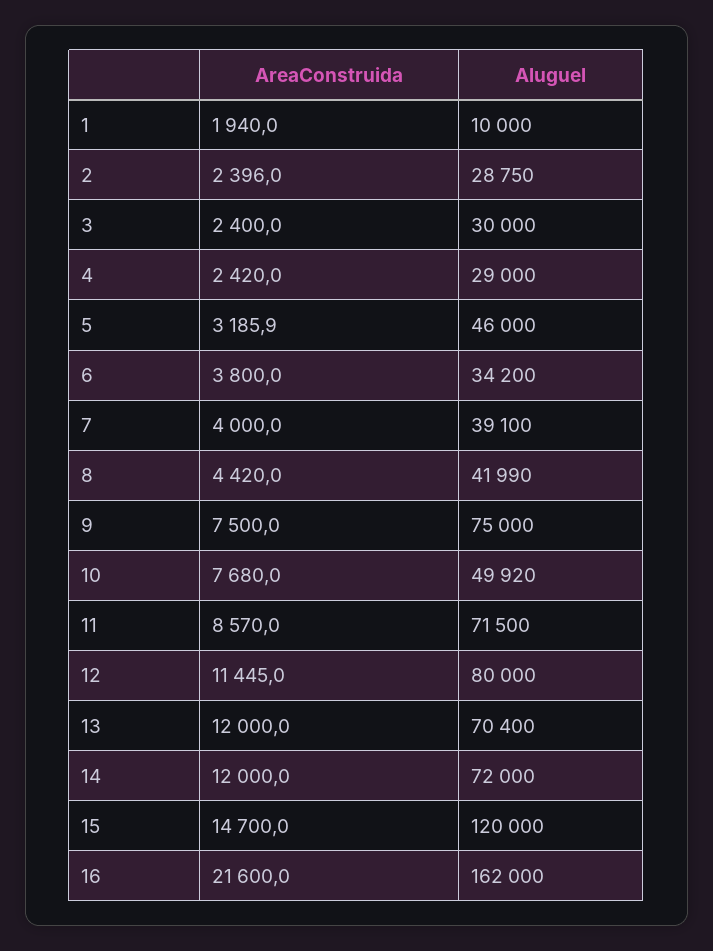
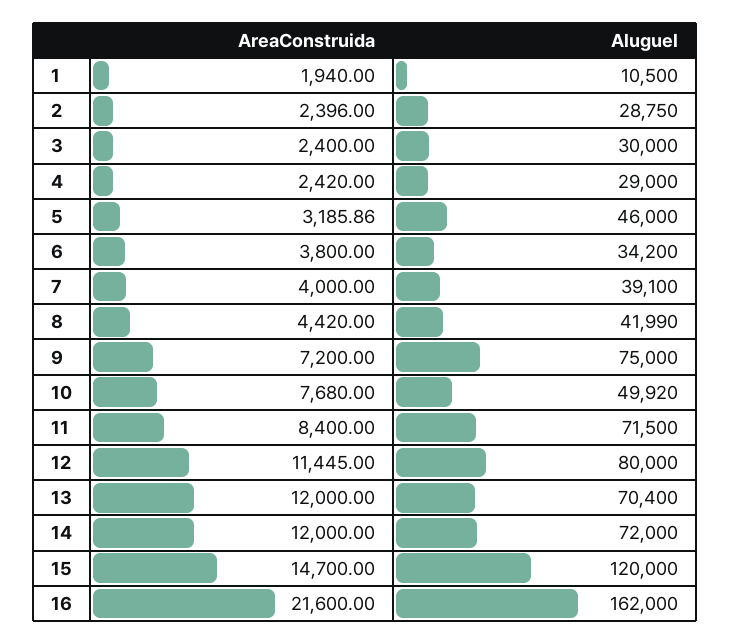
  {
    "AreaConstruida": {
      "1": 1940,
      "2": 2396,
      "3": 2400,
      "4": 2420,
      "5": 3185.86,
      "6": 3800,
      "7": 4000,
      "8": 4420,
-     "9": 7500,
+     "9": 7200,
      "10": 7680,
-     "11": 8570,
+     "11": 8400,
      "12": 11445,
      "13": 12000,
      "14": 12000,
      "15": 14700,
      "16": 21600
    },
    "Aluguel": {
-     "1": 10000,
+     "1": 10500,
      "2": 28750,
      "3": 30000,
      "4": 29000,
      "5": 46000,
      "6": 34200,
      "7": 39100,
      "8": 41990,
      "9": 75000,
      "10": 49920,
      "11": 71500,
      "12": 80000,
      "13": 70400,
      "14": 72000,
      "15": 120000,
      "16": 162000
    }
  }

